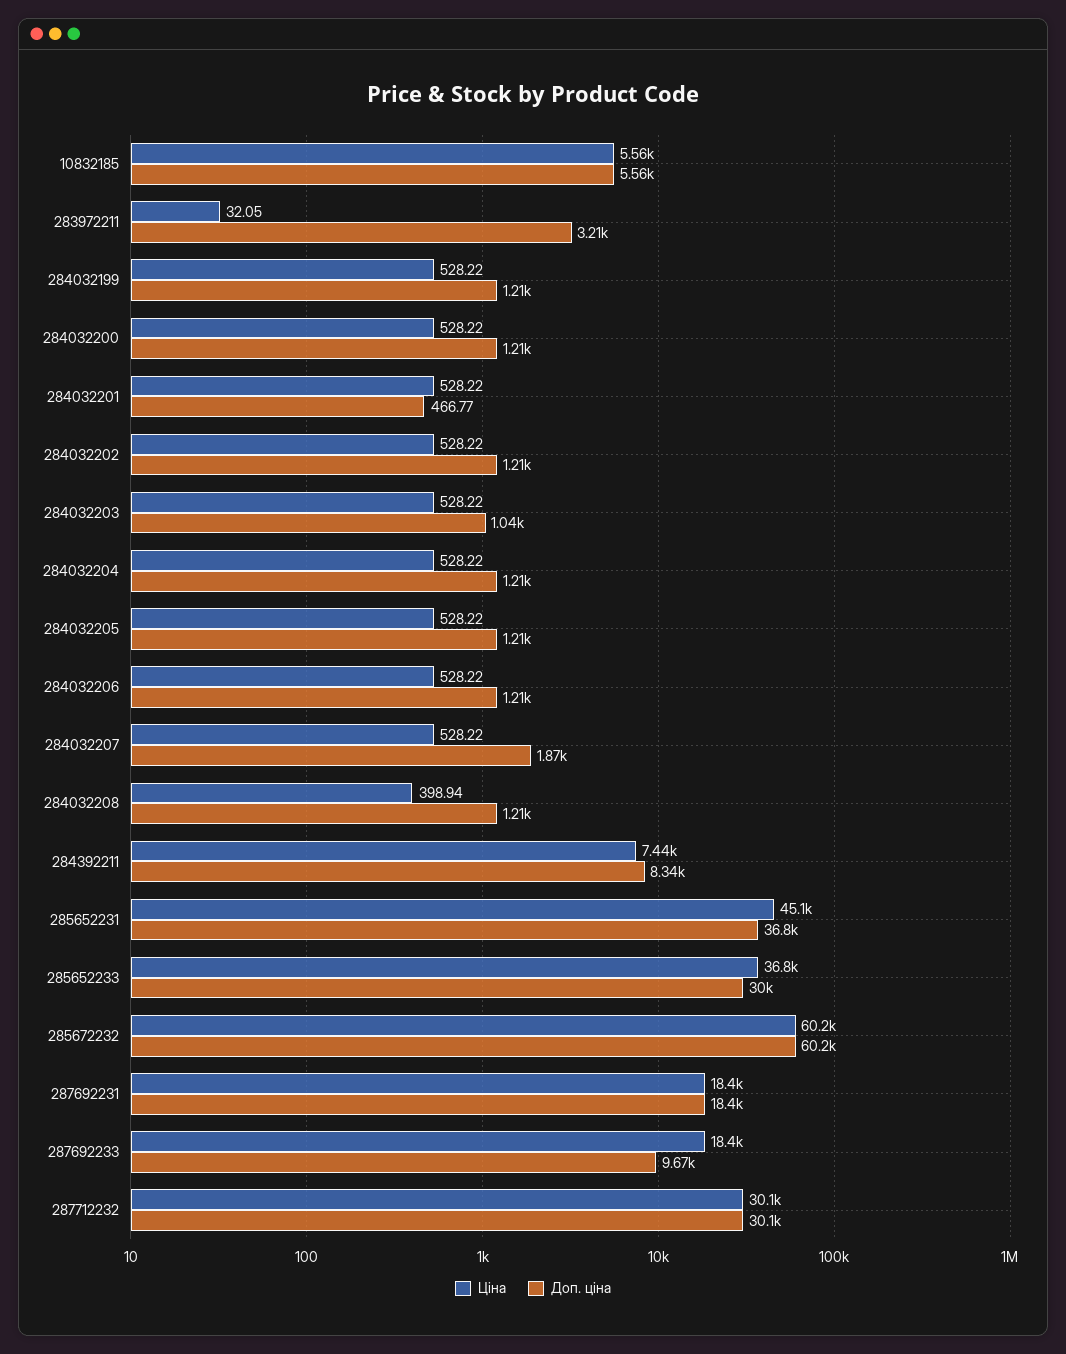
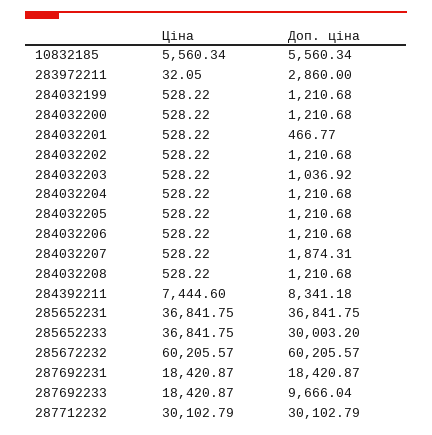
  {
    "Ціна": {
      "10832185": 5560.34,
      "283972211": 32.05,
      "284032199": 528.22,
      "284032200": 528.22,
      "284032201": 528.22,
      "284032202": 528.22,
      "284032203": 528.22,
      "284032204": 528.22,
      "284032205": 528.22,
      "284032206": 528.22,
      "284032207": 528.22,
-     "284032208": 398.94,
+     "284032208": 528.22,
      "284392211": 7444.6,
-     "285652231": 45100,
+     "285652231": 36841.75,
      "285652233": 36841.75,
      "285672232": 60205.57,
      "287692231": 18420.87,
      "287692233": 18420.87,
      "287712232": 30102.79
    },
    "Доп. ціна": {
      "10832185": 5560.34,
-     "283972211": 3210,
+     "283972211": 2860,
      "284032199": 1210.68,
      "284032200": 1210.68,
      "284032201": 466.77,
      "284032202": 1210.68,
      "284032203": 1036.92,
      "284032204": 1210.68,
      "284032205": 1210.68,
      "284032206": 1210.68,
      "284032207": 1874.31,
      "284032208": 1210.68,
      "284392211": 8341.18,
      "285652231": 36841.75,
      "285652233": 30003.2,
      "285672232": 60205.57,
      "287692231": 18420.87,
      "287692233": 9666.04,
      "287712232": 30102.79
    }
  }

